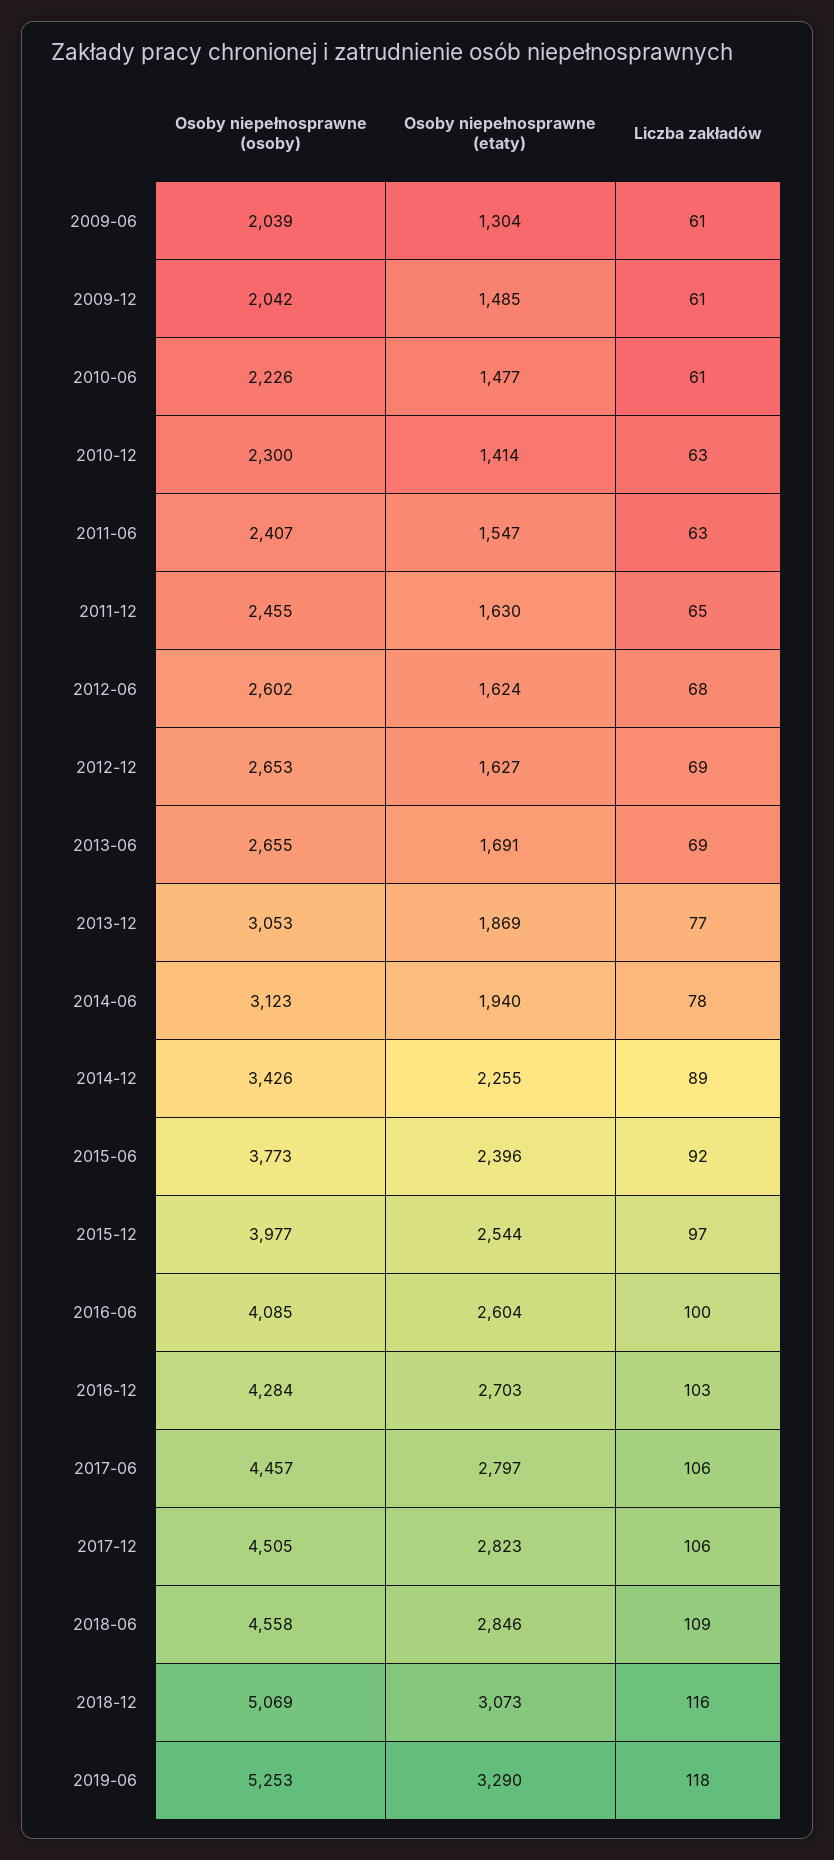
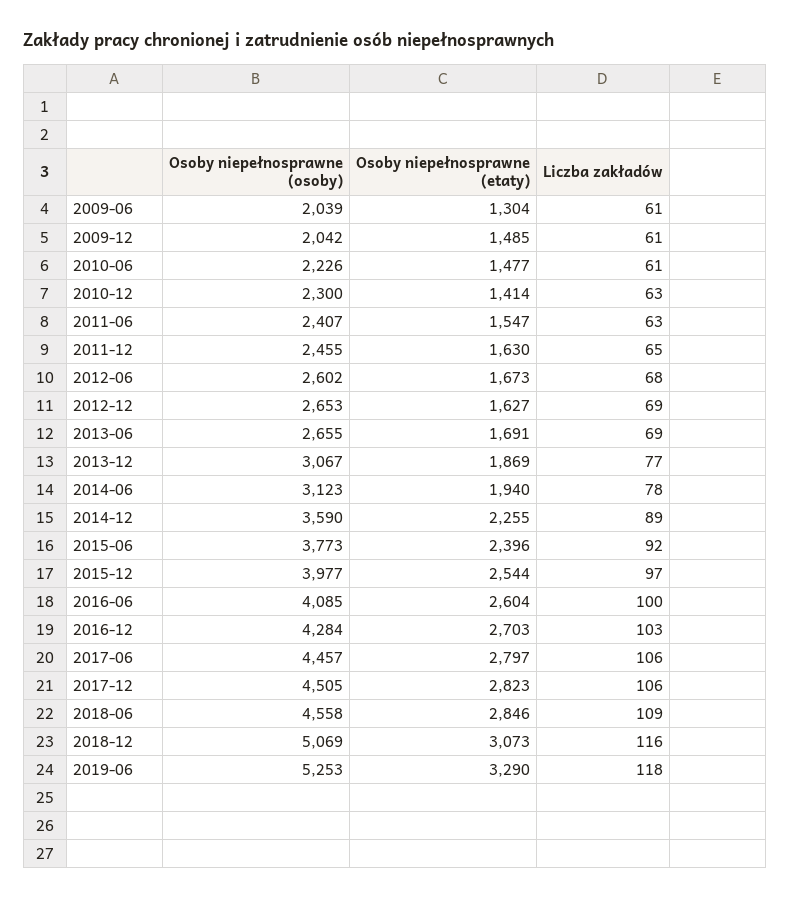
  {
    "Osoby niepełnosprawne (osoby)": {
      "2009-06": 2039,
      "2009-12": 2042,
      "2010-06": 2226,
      "2010-12": 2300,
      "2011-06": 2407,
      "2011-12": 2455,
      "2012-06": 2602,
      "2012-12": 2653,
      "2013-06": 2655,
-     "2013-12": 3053,
+     "2013-12": 3067,
      "2014-06": 3123,
-     "2014-12": 3426,
+     "2014-12": 3590,
      "2015-06": 3773,
      "2015-12": 3977,
      "2016-06": 4085,
      "2016-12": 4284,
      "2017-06": 4457,
      "2017-12": 4505,
      "2018-06": 4558,
      "2018-12": 5069,
      "2019-06": 5253
    },
    "Osoby niepełnosprawne (etaty)": {
      "2009-06": 1304,
      "2009-12": 1485,
      "2010-06": 1477,
      "2010-12": 1414,
      "2011-06": 1547,
      "2011-12": 1630,
-     "2012-06": 1624,
+     "2012-06": 1673,
      "2012-12": 1627,
      "2013-06": 1691,
      "2013-12": 1869,
      "2014-06": 1940,
      "2014-12": 2255,
      "2015-06": 2396,
      "2015-12": 2544,
      "2016-06": 2604,
      "2016-12": 2703,
      "2017-06": 2797,
      "2017-12": 2823,
      "2018-06": 2846,
      "2018-12": 3073,
      "2019-06": 3290
    },
    "Liczba zakładów": {
      "2009-06": 61,
      "2009-12": 61,
      "2010-06": 61,
      "2010-12": 63,
      "2011-06": 63,
      "2011-12": 65,
      "2012-06": 68,
      "2012-12": 69,
      "2013-06": 69,
      "2013-12": 77,
      "2014-06": 78,
      "2014-12": 89,
      "2015-06": 92,
      "2015-12": 97,
      "2016-06": 100,
      "2016-12": 103,
      "2017-06": 106,
      "2017-12": 106,
      "2018-06": 109,
      "2018-12": 116,
      "2019-06": 118
    }
  }

